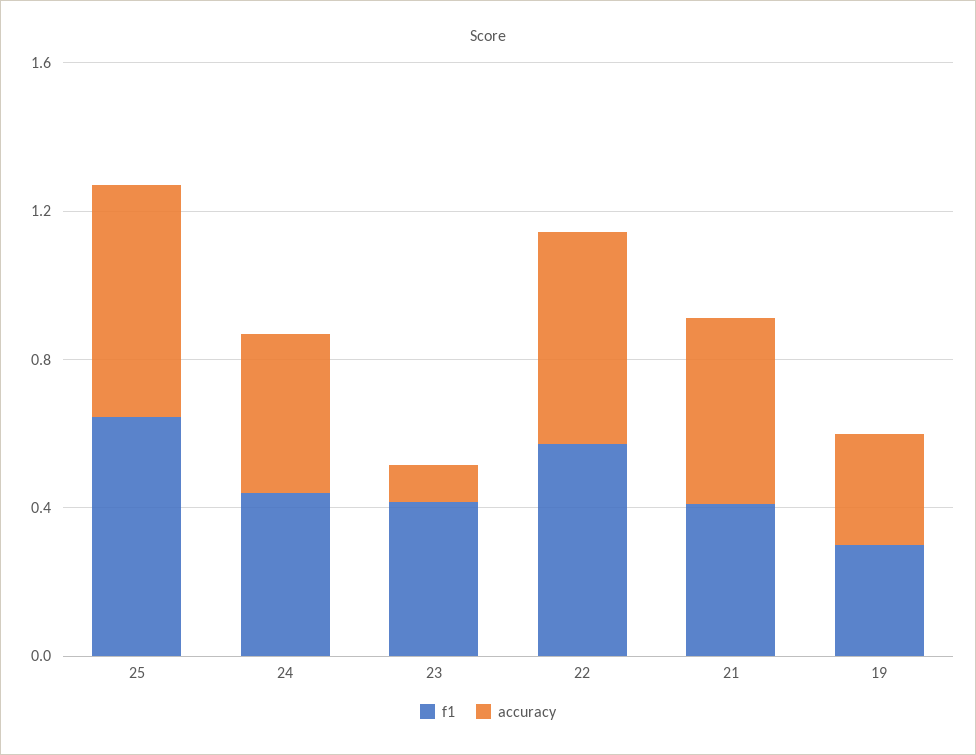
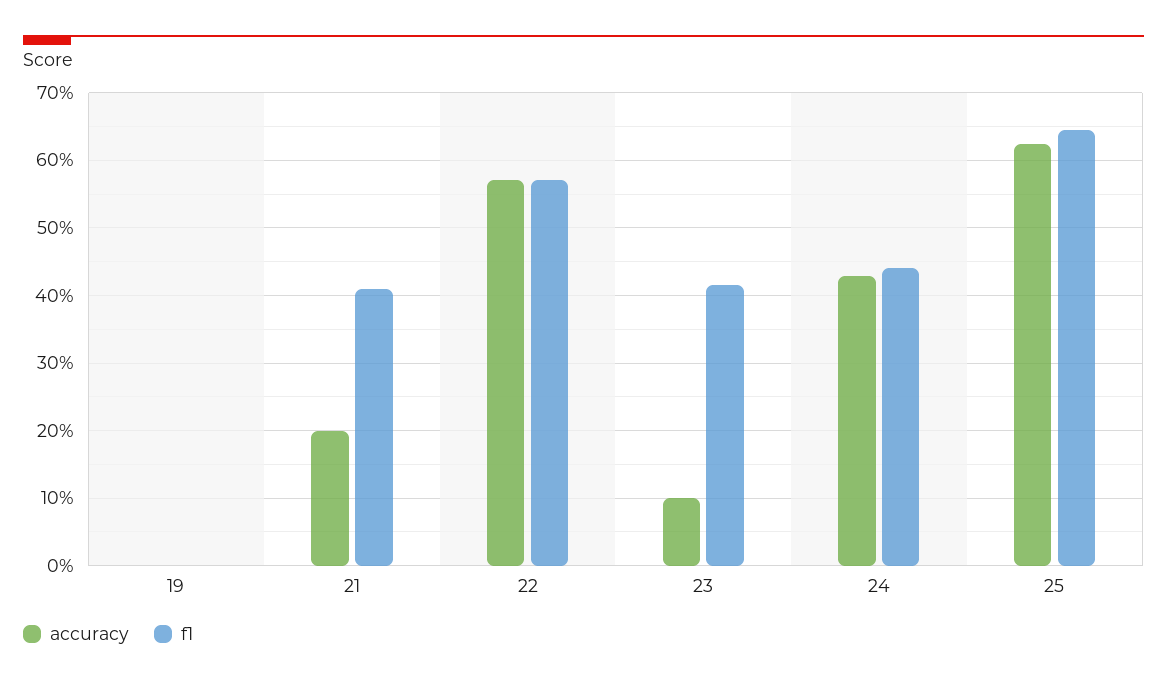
  {
    "f1": {
      "25": 0.65,
      "24": 0.44,
      "23": 0.42,
      "22": 0.57,
      "21": 0.41,
-     "19": 0.3
+     "19": 0
    },
    "accuracy": {
      "25": 0.63,
      "24": 0.43,
      "23": 0.1,
      "22": 0.57,
-     "21": 0.5,
+     "21": 0.2,
-     "19": 0.3
+     "19": 0
    }
  }

